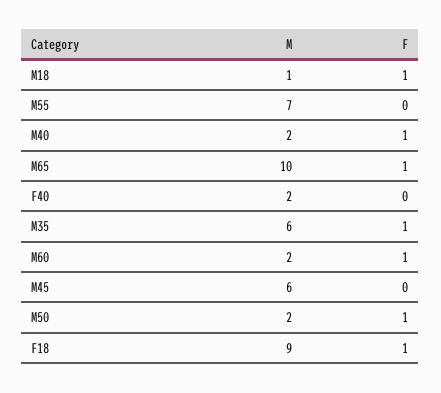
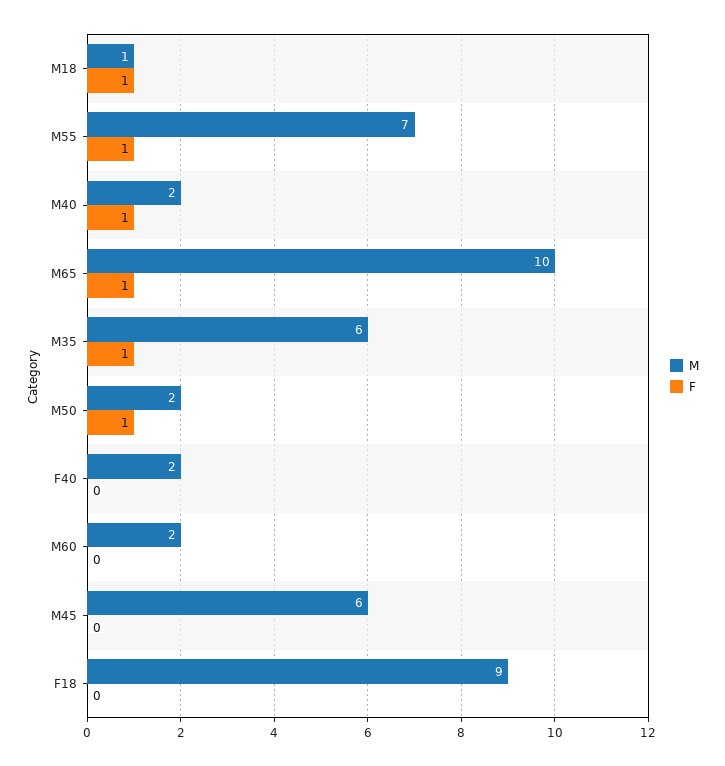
  {
    "M": {
      "M18": 1,
      "M55": 7,
      "M40": 2,
      "M65": 10,
      "F40": 2,
      "M35": 6,
      "M60": 2,
      "M45": 6,
      "M50": 2,
      "F18": 9
    },
    "F": {
      "M18": 1,
-     "M55": 0,
+     "M55": 1,
      "M40": 1,
      "M65": 1,
      "F40": 0,
      "M35": 1,
-     "M60": 1,
+     "M60": 0,
      "M45": 0,
      "M50": 1,
-     "F18": 1
+     "F18": 0
    }
  }

